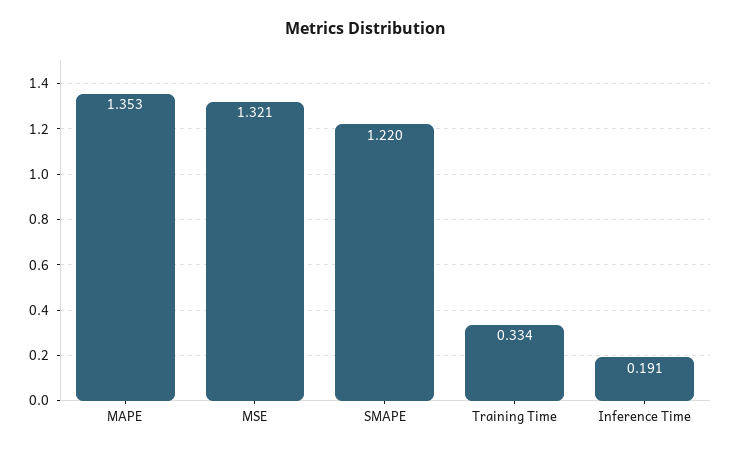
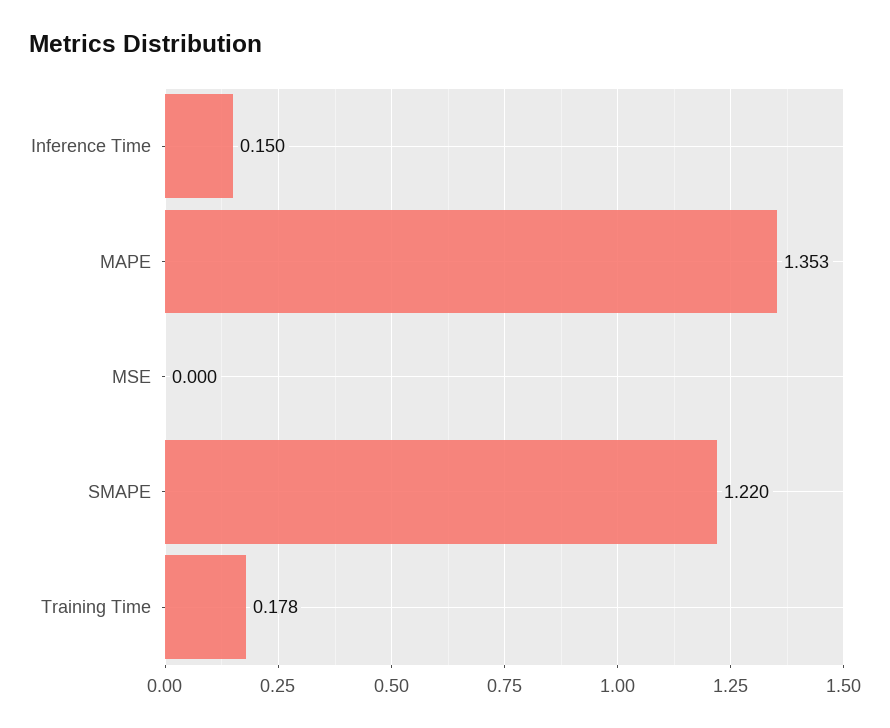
  {
    "MAPE": 1.353,
-   "MSE": 1.321,
+   "MSE": 0,
    "SMAPE": 1.22,
-   "Training Time": 0.334,
+   "Training Time": 0.178,
-   "Inference Time": 0.191
+   "Inference Time": 0.15
  }

